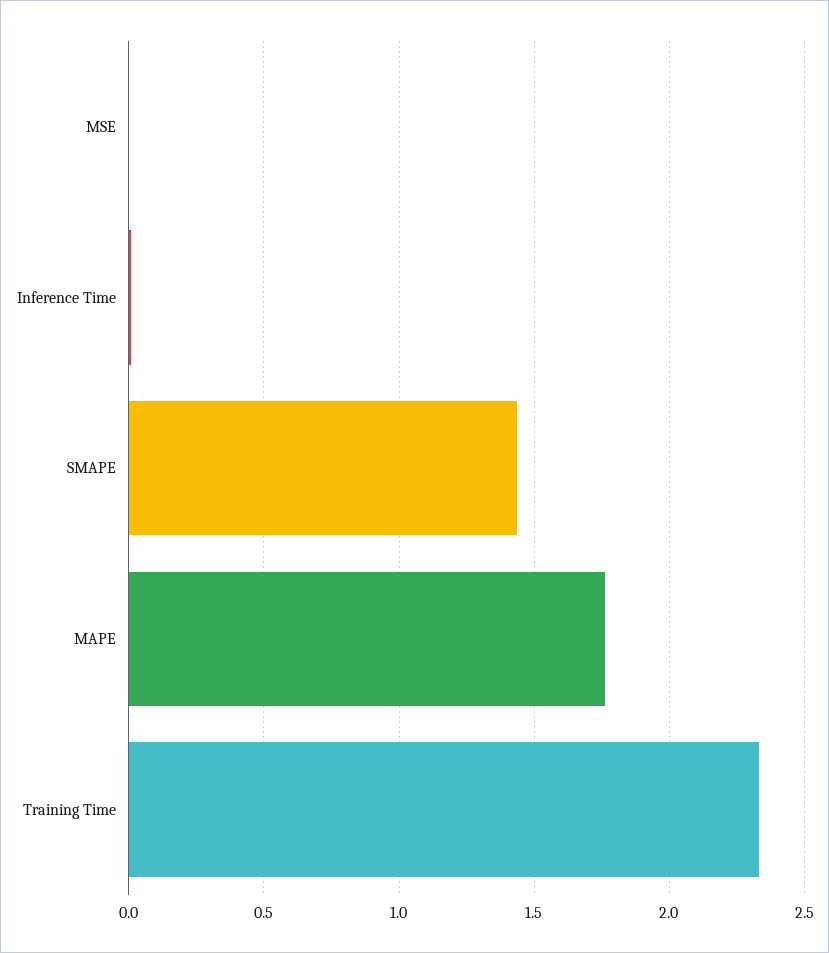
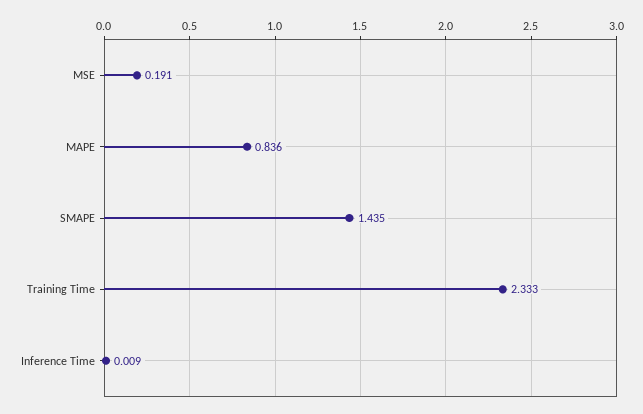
  {
-   "MSE": 0,
+   "MSE": 0.191,
    "Inference Time": 0.009,
    "SMAPE": 1.435,
-   "MAPE": 1.75,
+   "MAPE": 0.836,
    "Training Time": 2.333
  }

